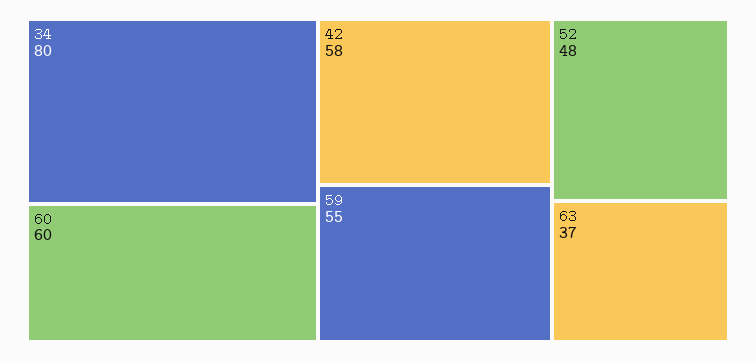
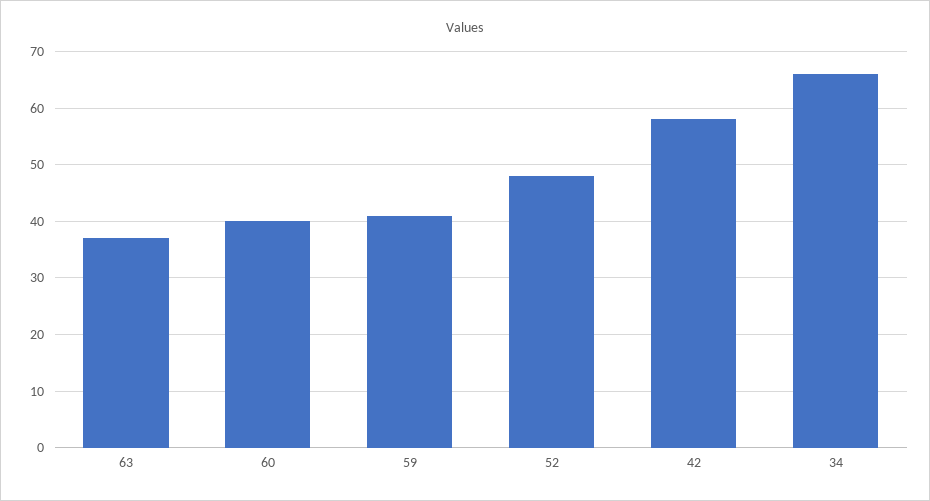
  {
-   "34": 80,
+   "34": 65,
-   "60": 60,
+   "60": 40,
    "42": 58,
-   "59": 55,
+   "59": 40,
    "52": 48,
    "63": 37
  }

